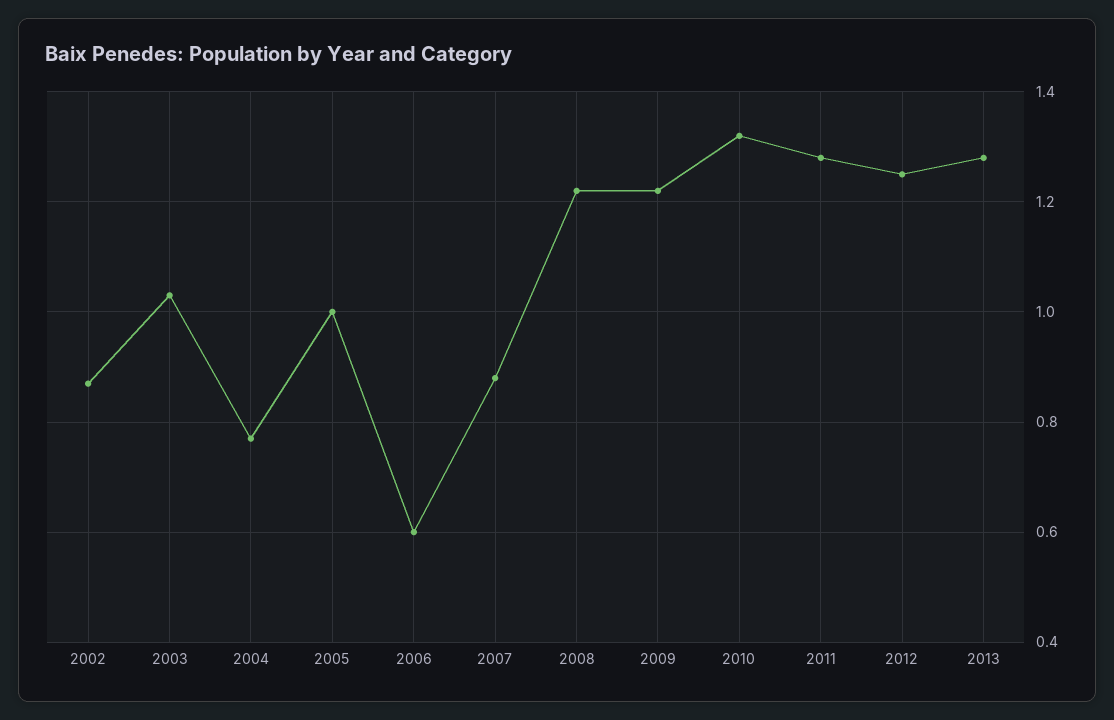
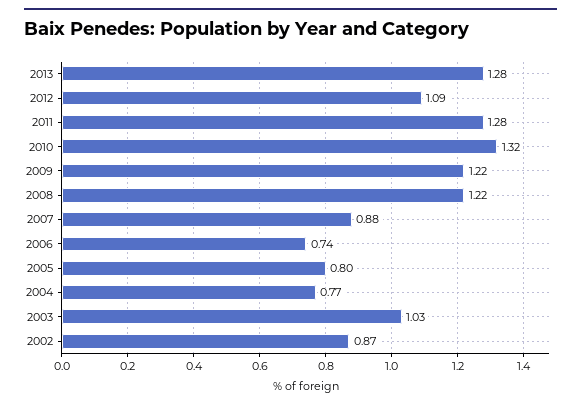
  {
    "2002": 0.87,
    "2003": 1.03,
    "2004": 0.77,
-   "2005": 1,
+   "2005": 0.8,
-   "2006": 0.6,
+   "2006": 0.74,
    "2007": 0.88,
    "2008": 1.22,
    "2009": 1.22,
    "2010": 1.32,
    "2011": 1.28,
-   "2012": 1.25,
+   "2012": 1.09,
    "2013": 1.28
  }

